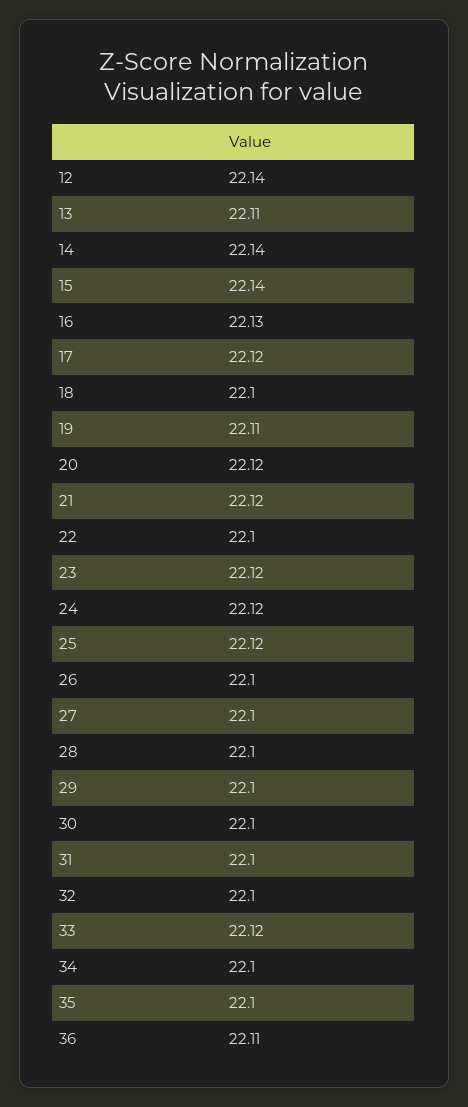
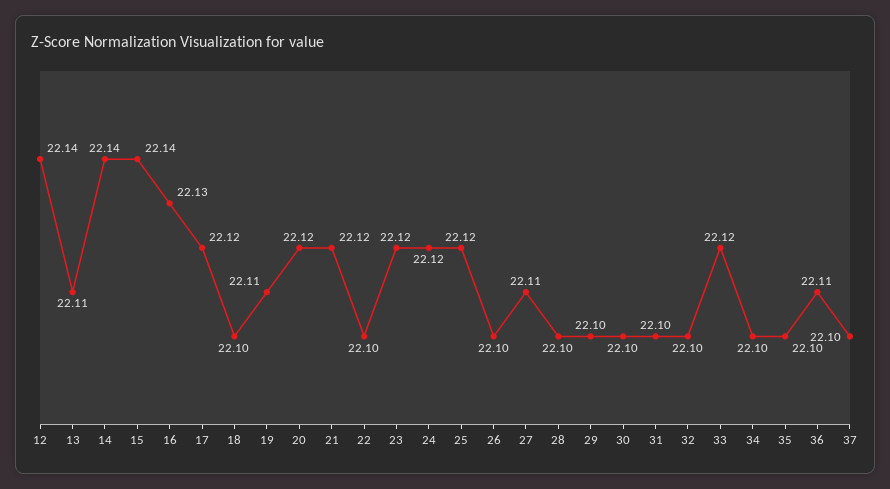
  {
    "12": 22.14,
    "13": 22.11,
    "14": 22.14,
    "15": 22.14,
    "16": 22.13,
    "17": 22.12,
    "18": 22.1,
    "19": 22.11,
    "20": 22.12,
    "21": 22.12,
    "22": 22.1,
    "23": 22.12,
    "24": 22.12,
    "25": 22.12,
    "26": 22.1,
-   "27": 22.1,
+   "27": 22.11,
    "28": 22.1,
    "29": 22.1,
    "30": 22.1,
    "31": 22.1,
    "32": 22.1,
    "33": 22.12,
    "34": 22.1,
    "35": 22.1,
-   "36": 22.11
+   "36": 22.11,
+   "37": 22.1
  }

